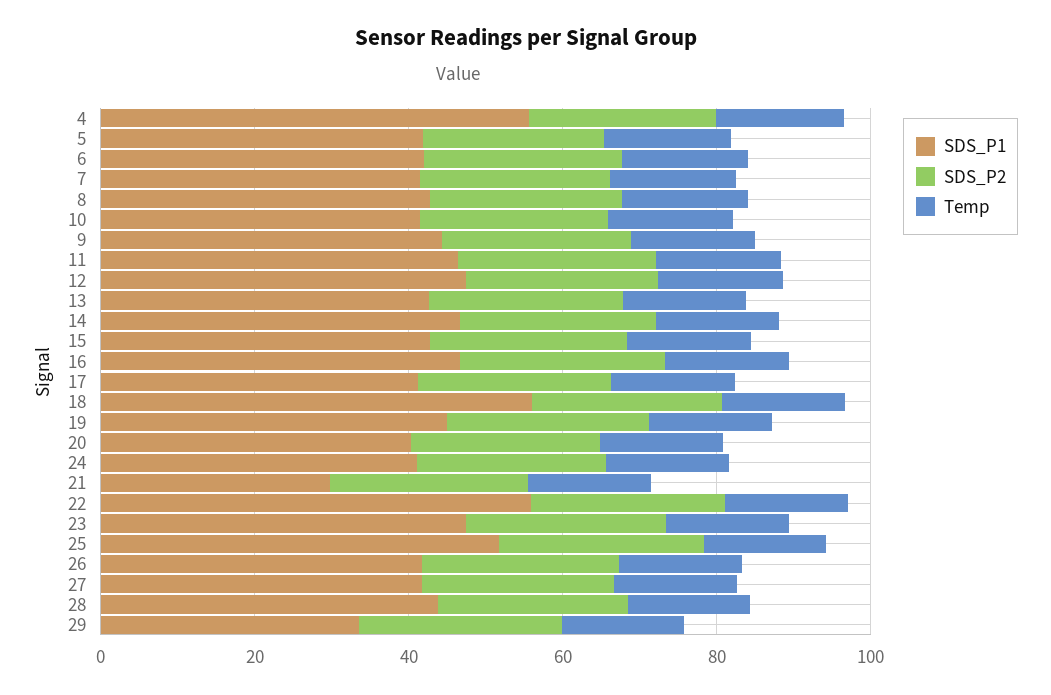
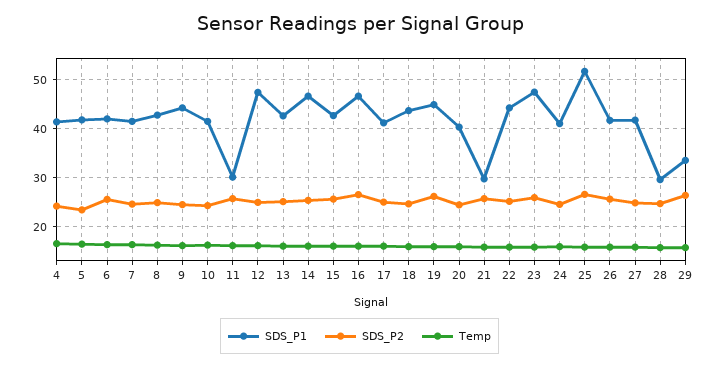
  {
    "SDS_P1": {
-     "4": 55,
+     "4": 42,
      "5": 42,
      "6": 42,
      "7": 42,
      "8": 42,
      "10": 42,
      "9": 44,
-     "11": 45,
+     "11": 30,
      "12": 48,
      "13": 42,
      "14": 46,
      "15": 42,
      "16": 46,
      "17": 42,
-     "18": 55,
+     "18": 44,
      "19": 44,
      "20": 40,
      "24": 42,
      "21": 30,
-     "22": 55,
+     "22": 44,
      "23": 48,
      "25": 52,
      "26": 42,
      "27": 42,
-     "28": 45,
+     "28": 30,
      "29": 34
    },
    "SDS_P2": {
      "4": 24,
      "5": 24,
      "6": 26,
      "7": 24,
      "8": 24,
      "10": 24,
      "9": 24,
      "11": 26,
      "12": 26,
      "13": 26,
      "14": 26,
      "15": 26,
      "16": 26,
      "17": 26,
      "18": 24,
      "19": 26,
      "20": 24,
      "24": 24,
      "21": 26,
      "22": 26,
      "23": 26,
      "25": 26,
      "26": 26,
      "27": 24,
      "28": 24,
      "29": 26
    },
    "Temp": {
      "4": 16,
      "5": 16,
      "6": 16,
      "7": 16,
      "8": 16,
      "10": 16,
      "9": 16,
      "11": 16,
      "12": 16,
      "13": 16,
      "14": 16,
      "15": 16,
      "16": 16,
      "17": 16,
      "18": 16,
      "19": 16,
      "20": 16,
      "24": 16,
      "21": 16,
      "22": 16,
      "23": 16,
      "25": 16,
      "26": 16,
      "27": 16,
      "28": 16,
      "29": 16
    }
  }

